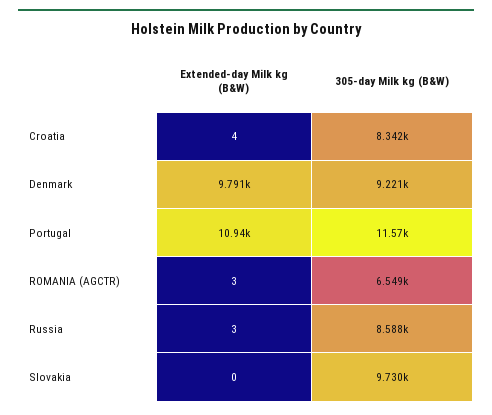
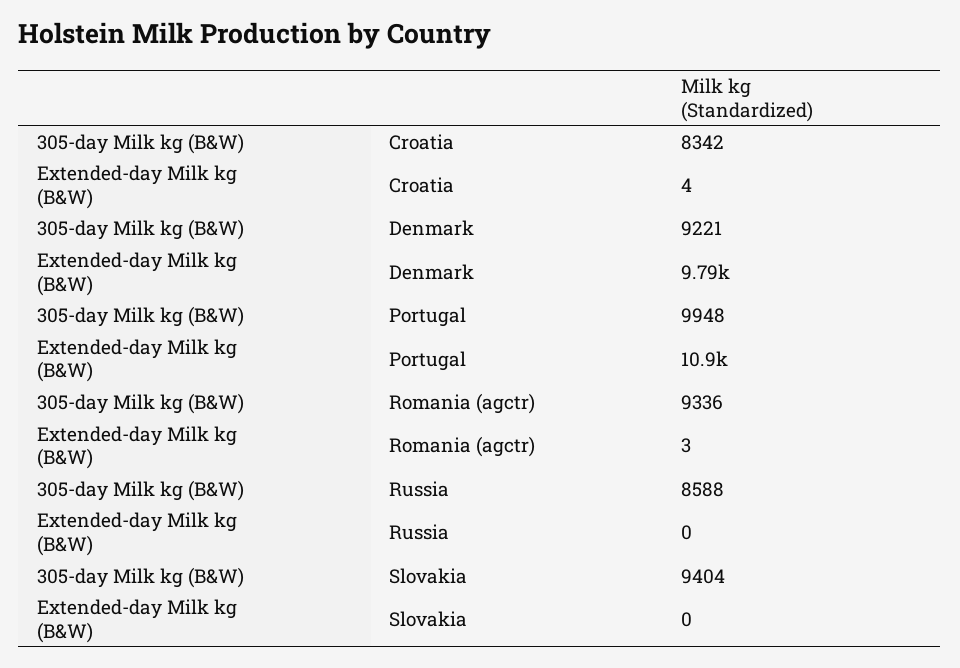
  {
    "Extended-day Milk kg (B&W)": {
      "Croatia": 4,
      "Denmark": 9791,
      "Portugal": 10940,
      "ROMANIA (AGCTR)": 3,
-     "Russia": 3,
+     "Russia": 0,
      "Slovakia": 0
    },
    "305-day Milk kg (B&W)": {
      "Croatia": 8342,
      "Denmark": 9221,
-     "Portugal": 11570,
+     "Portugal": 9948,
-     "ROMANIA (AGCTR)": 6549,
+     "ROMANIA (AGCTR)": 9336,
      "Russia": 8588,
-     "Slovakia": 9730
+     "Slovakia": 9404
    }
  }

